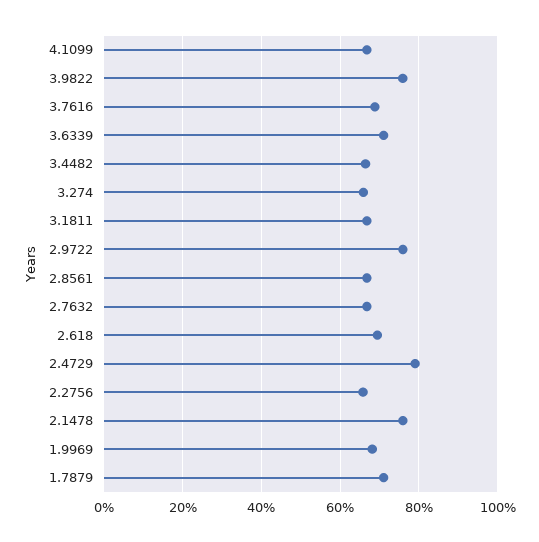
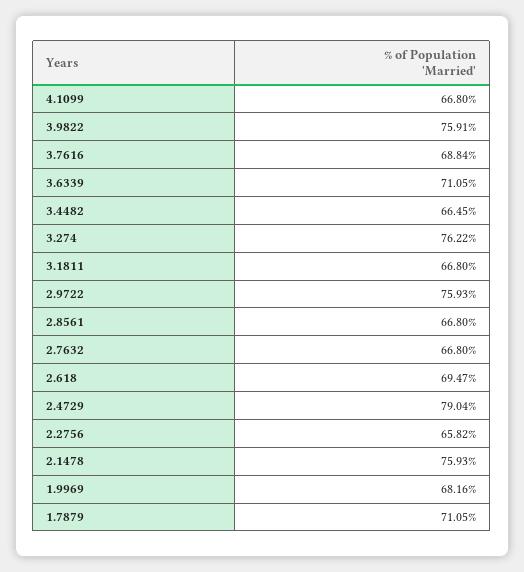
  {
    "4.1099": 66.8,
    "3.9822": 75.91,
    "3.7616": 68.84,
    "3.6339": 71.05,
    "3.4482": 66.45,
-   "3.274": 66,
+   "3.274": 76.22,
    "3.1811": 66.8,
    "2.9722": 75.93,
    "2.8561": 66.8,
    "2.7632": 66.8,
    "2.618": 69.47,
    "2.4729": 79.04,
    "2.2756": 65.82,
    "2.1478": 75.93,
    "1.9969": 68.16,
    "1.7879": 71.05
  }

